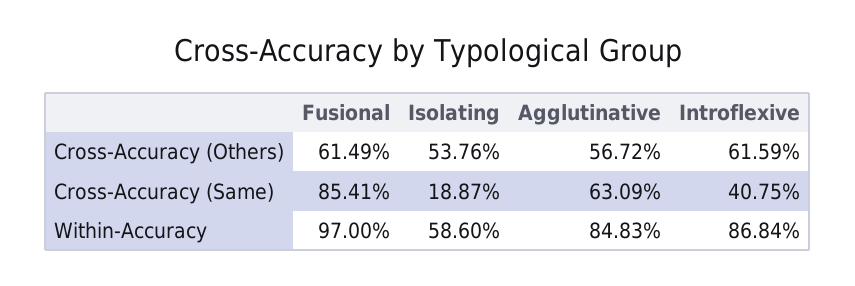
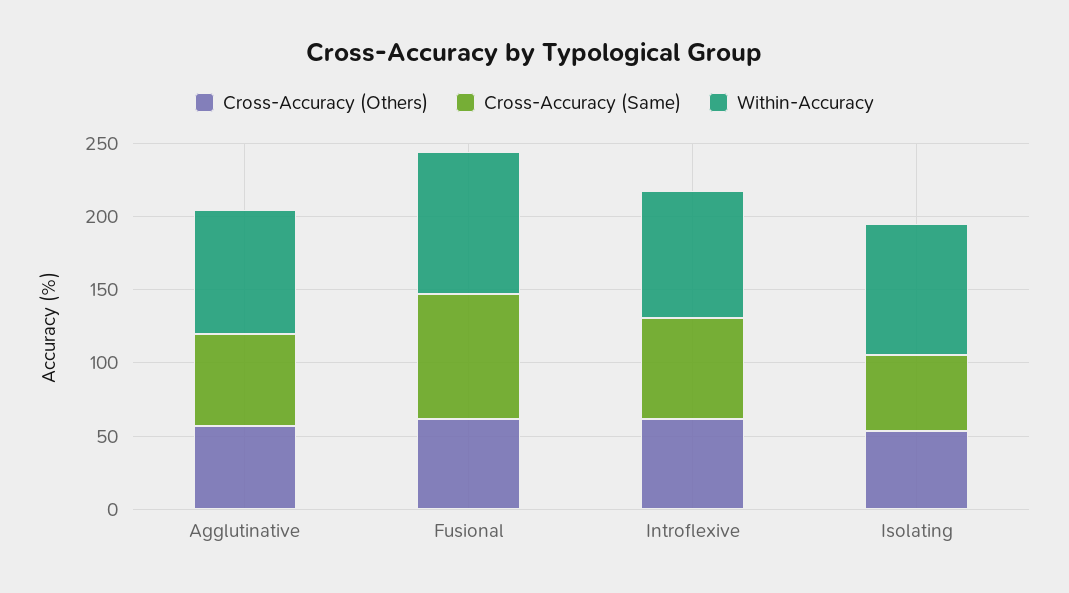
  {
    "Cross-Accuracy (Others)": {
      "Fusional": 61.49,
      "Isolating": 53.76,
      "Agglutinative": 56.72,
      "Introflexive": 61.59
    },
    "Cross-Accuracy (Same)": {
      "Fusional": 85.41,
-     "Isolating": 18.87,
+     "Isolating": 50,
      "Agglutinative": 63.09,
-     "Introflexive": 40.75
+     "Introflexive": 70
    },
    "Within-Accuracy": {
      "Fusional": 97,
-     "Isolating": 58.6,
+     "Isolating": 90,
      "Agglutinative": 84.83,
      "Introflexive": 86.84
    }
  }

